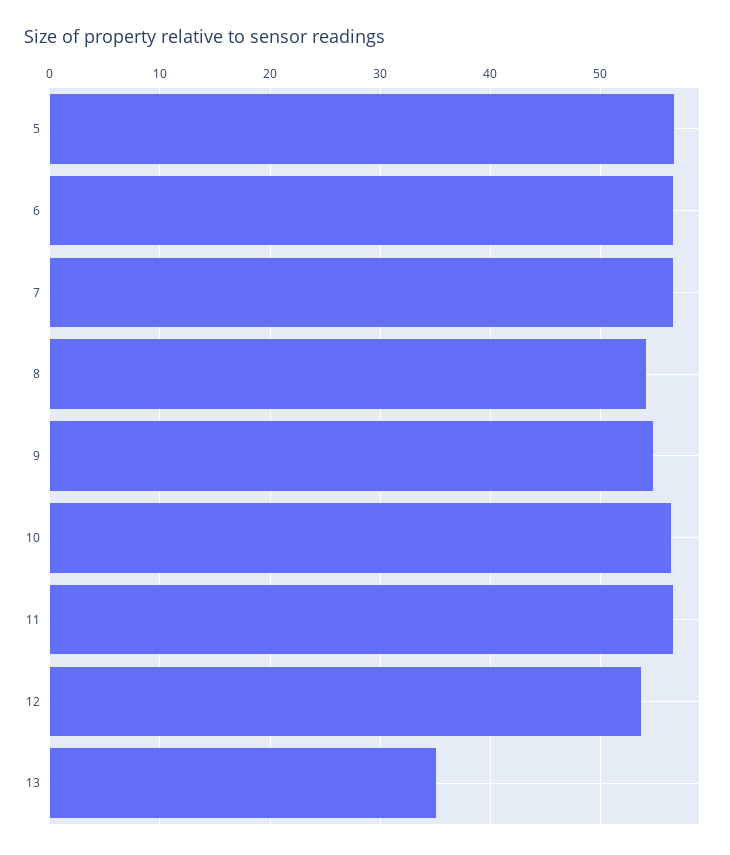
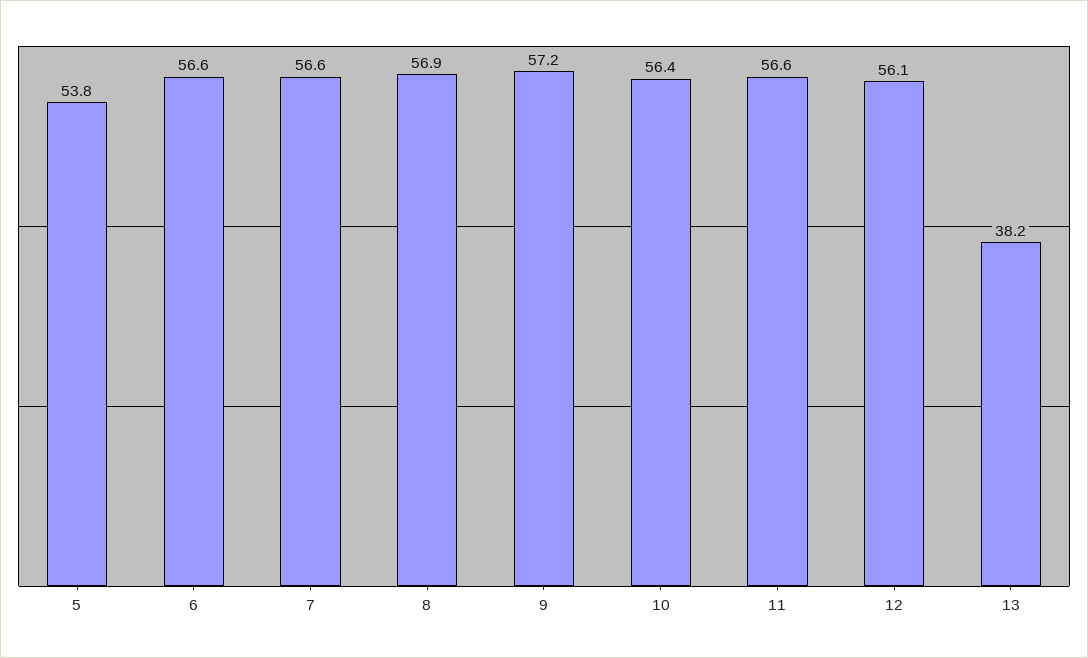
  {
-   "5": 57,
+   "5": 53.8,
    "6": 56.6,
    "7": 56.6,
-   "8": 54,
+   "8": 56.9,
-   "9": 55,
+   "9": 57.2,
    "10": 56.4,
    "11": 56.6,
-   "12": 54,
+   "12": 56.1,
-   "13": 35
+   "13": 38.2
  }

